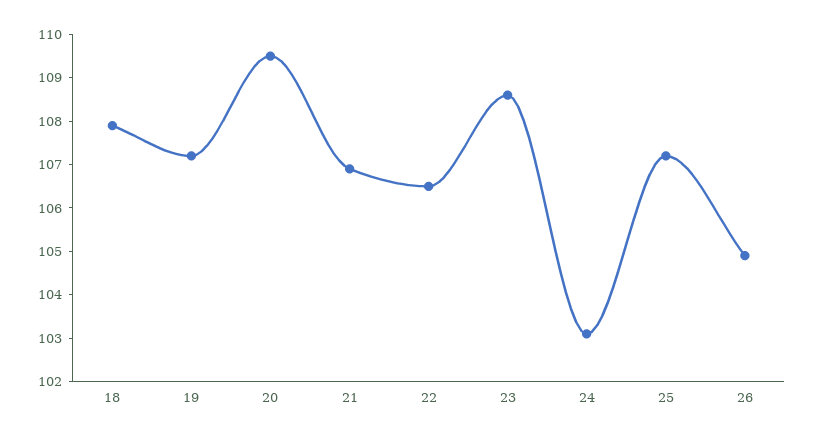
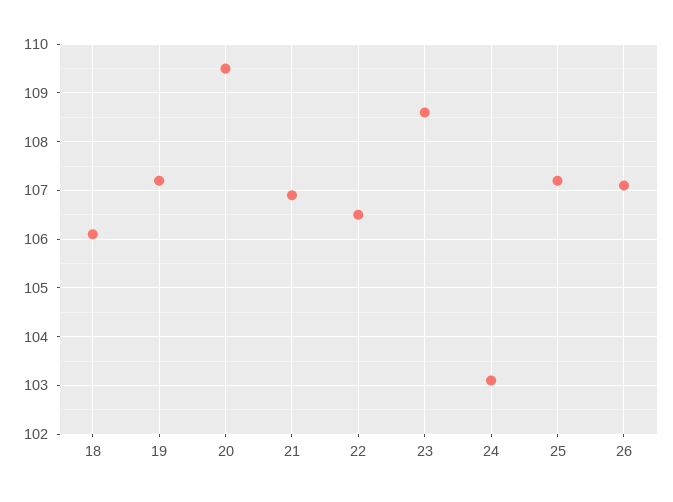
  {
-   "18": 108,
+   "18": 106,
    "19": 107,
    "20": 109.5,
    "21": 107,
    "22": 106.5,
    "23": 108.5,
    "24": 103,
    "25": 107,
-   "26": 105
+   "26": 107
  }

